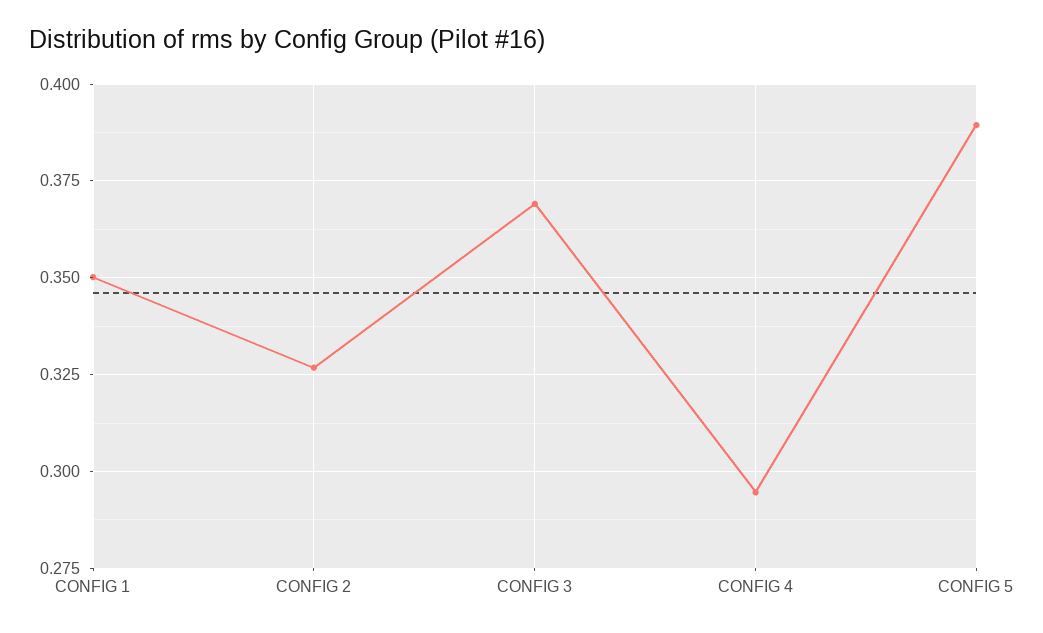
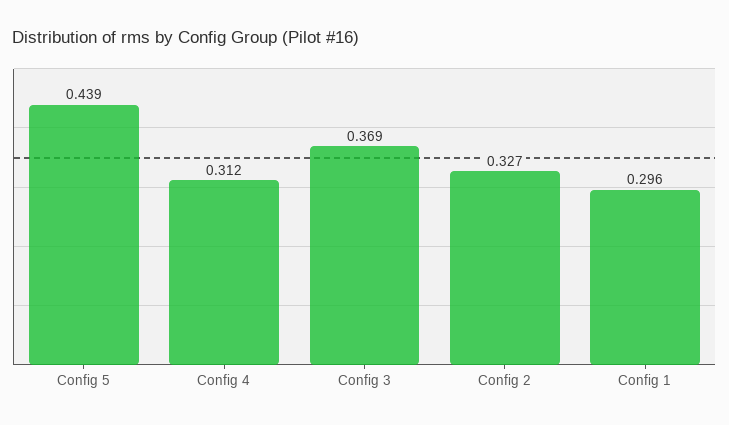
  {
-   "CONFIG 1": 0.35,
+   "CONFIG 1": 0.296,
    "CONFIG 2": 0.327,
    "CONFIG 3": 0.369,
-   "CONFIG 4": 0.295,
+   "CONFIG 4": 0.312,
-   "CONFIG 5": 0.39
+   "CONFIG 5": 0.439
  }

